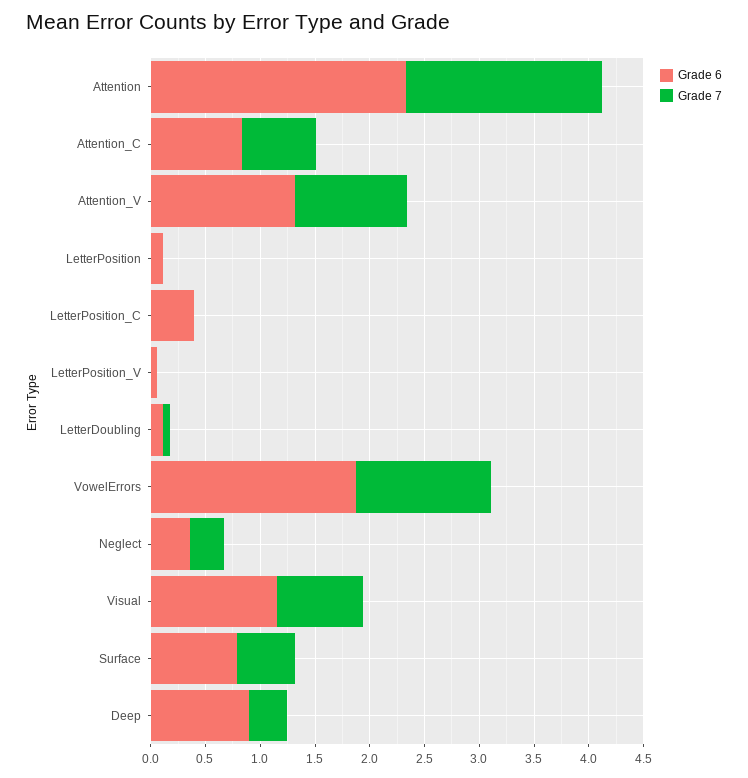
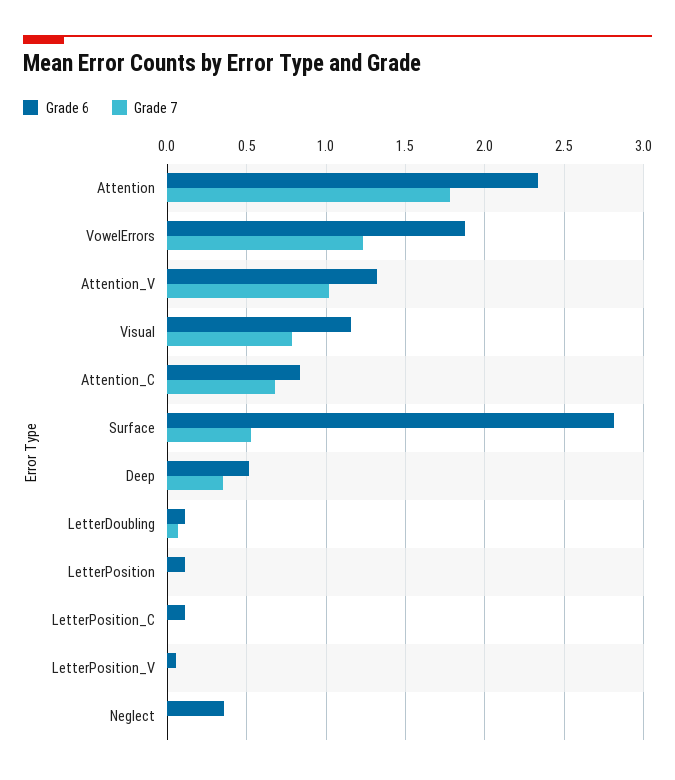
  {
    "Grade 6": {
      "Attention": 2.35,
      "Attention_C": 0.85,
      "Attention_V": 1.3,
      "LetterPosition": 0.1,
-     "LetterPosition_C": 0.4,
+     "LetterPosition_C": 0.1,
      "LetterPosition_V": 0.05,
      "LetterDoubling": 0.1,
      "VowelErrors": 1.9,
      "Neglect": 0.35,
      "Visual": 1.15,
-     "Surface": 0.8,
+     "Surface": 2.8,
-     "Deep": 0.9
+     "Deep": 0.5
    },
    "Grade 7": {
      "Attention": 1.8,
      "Attention_C": 0.7,
      "Attention_V": 1,
      "LetterPosition": 0,
      "LetterPosition_C": 0,
      "LetterPosition_V": 0,
      "LetterDoubling": 0.05,
      "VowelErrors": 1.25,
-     "Neglect": 0.3,
+     "Neglect": 0,
      "Visual": 0.8,
      "Surface": 0.55,
      "Deep": 0.35
    }
  }

